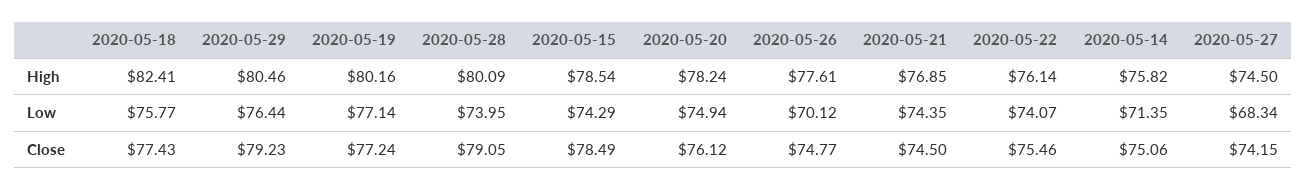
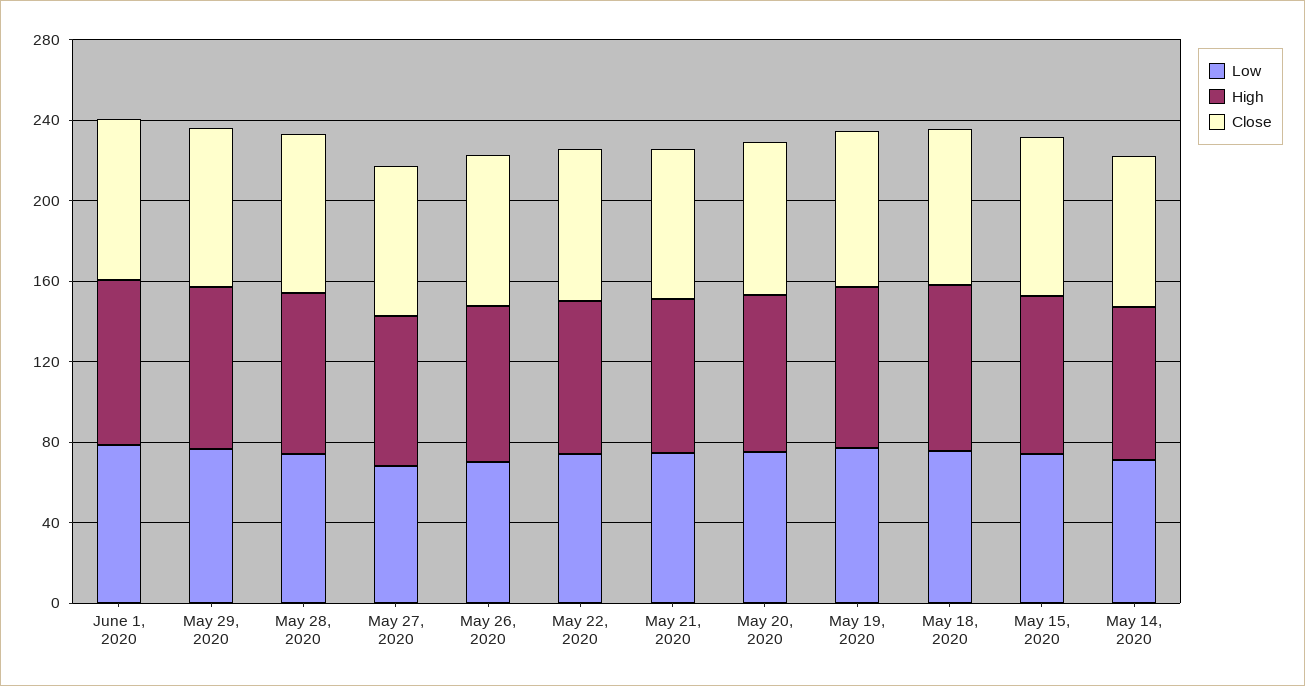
  {
    "High": {
      "2020-05-18": 82.41,
      "2020-05-29": 80.46,
      "2020-05-19": 80.16,
      "2020-05-28": 80.09,
      "2020-05-15": 78.54,
      "2020-05-20": 78.24,
      "2020-05-26": 77.61,
      "2020-05-21": 76.85,
      "2020-05-22": 76.14,
      "2020-05-14": 75.82,
-     "2020-05-27": 74.5
+     "2020-05-27": 74.5,
+     "June 1, 2020": 80
    },
    "Low": {
      "2020-05-18": 75.77,
      "2020-05-29": 76.44,
      "2020-05-19": 77.14,
      "2020-05-28": 73.95,
      "2020-05-15": 74.29,
      "2020-05-20": 74.94,
      "2020-05-26": 70.12,
      "2020-05-21": 74.35,
      "2020-05-22": 74.07,
      "2020-05-14": 71.35,
-     "2020-05-27": 68.34
+     "2020-05-27": 68.34,
+     "June 1, 2020": 80
    },
    "Close": {
      "2020-05-18": 77.43,
      "2020-05-29": 79.23,
      "2020-05-19": 77.24,
      "2020-05-28": 79.05,
      "2020-05-15": 78.49,
      "2020-05-20": 76.12,
      "2020-05-26": 74.77,
      "2020-05-21": 74.5,
      "2020-05-22": 75.46,
      "2020-05-14": 75.06,
-     "2020-05-27": 74.15
+     "2020-05-27": 74.15,
+     "June 1, 2020": 80
    }
  }

